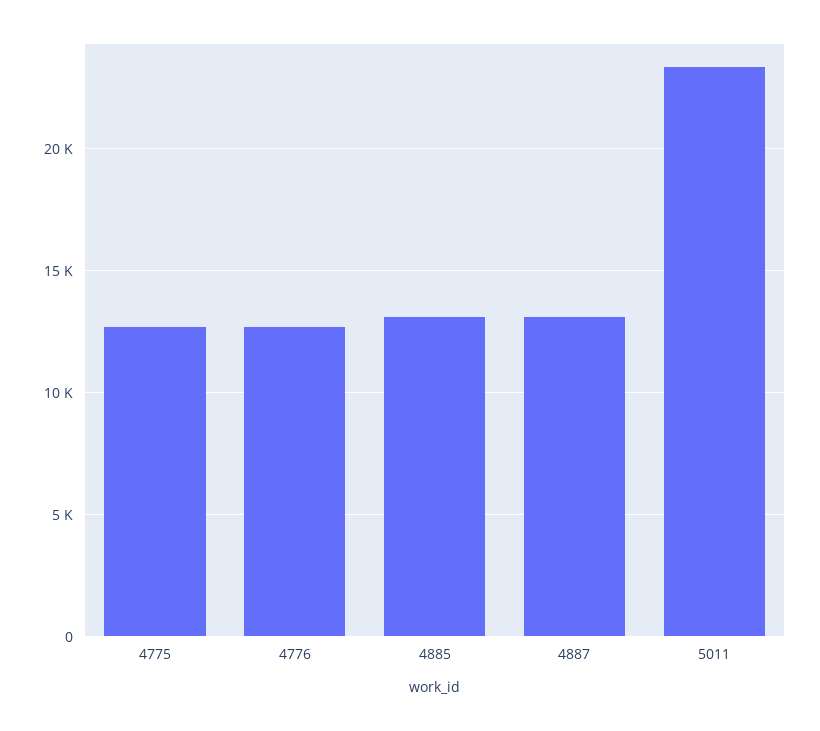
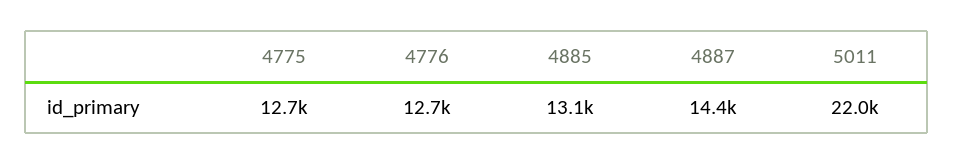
  {
    "4775": 12700,
    "4776": 12700,
    "4885": 13100,
-   "4887": 13000,
+   "4887": 14400,
-   "5011": 23500
+   "5011": 22000
  }

